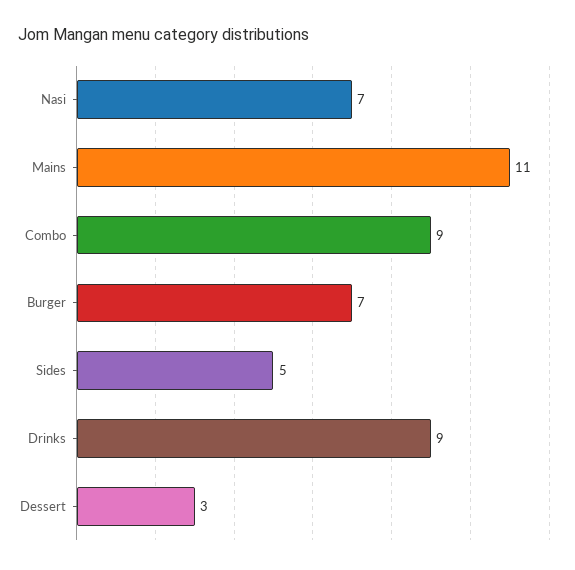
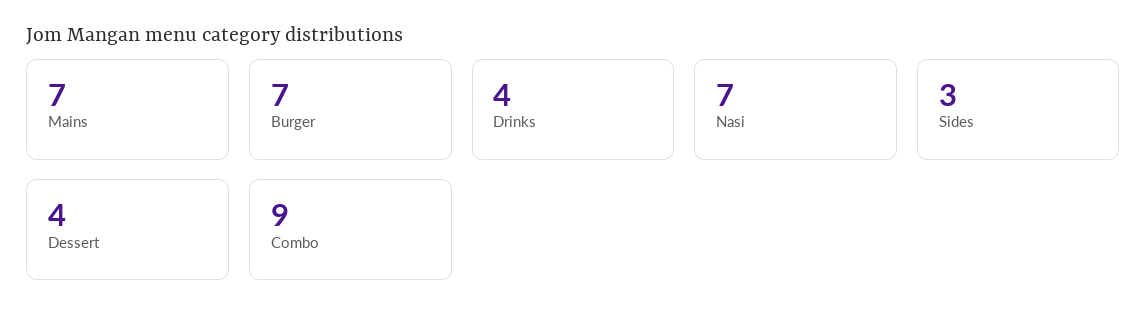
  {
    "Nasi": 7,
-   "Mains": 11,
+   "Mains": 7,
    "Combo": 9,
    "Burger": 7,
-   "Sides": 5,
+   "Sides": 3,
-   "Drinks": 9,
+   "Drinks": 4,
-   "Dessert": 3
+   "Dessert": 4
  }

